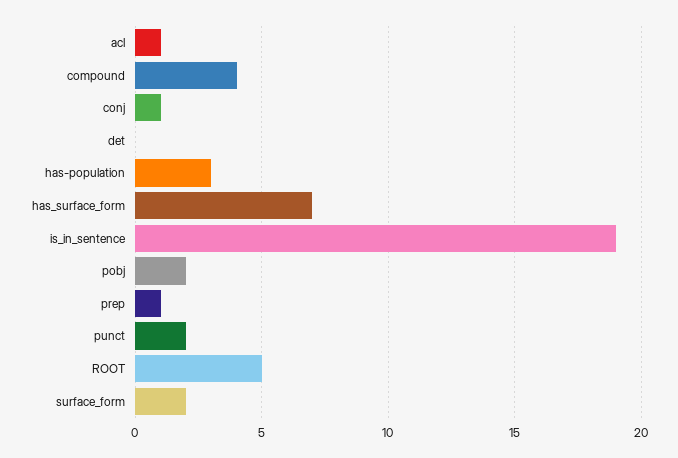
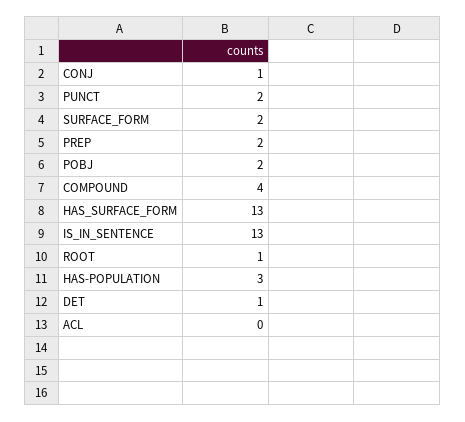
  {
-   "acl": 1,
+   "acl": 0,
    "compound": 4,
    "conj": 1,
-   "det": 0,
+   "det": 1,
    "has-population": 3,
-   "has_surface_form": 7,
+   "has_surface_form": 13,
-   "is_in_sentence": 19,
+   "is_in_sentence": 13,
    "pobj": 2,
-   "prep": 1,
+   "prep": 2,
    "punct": 2,
-   "ROOT": 5,
+   "ROOT": 1,
    "surface_form": 2
  }

